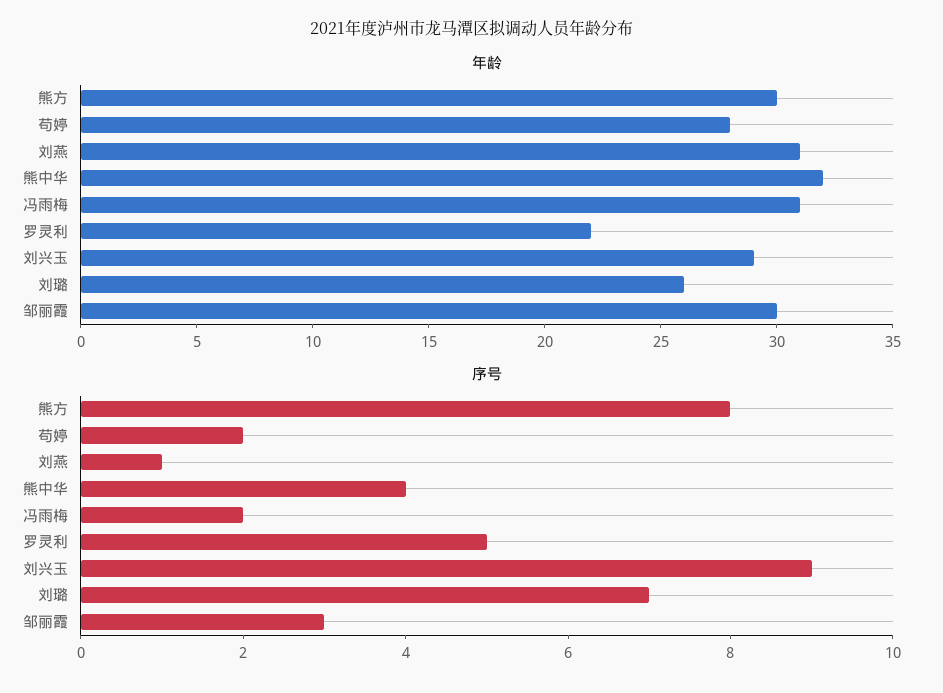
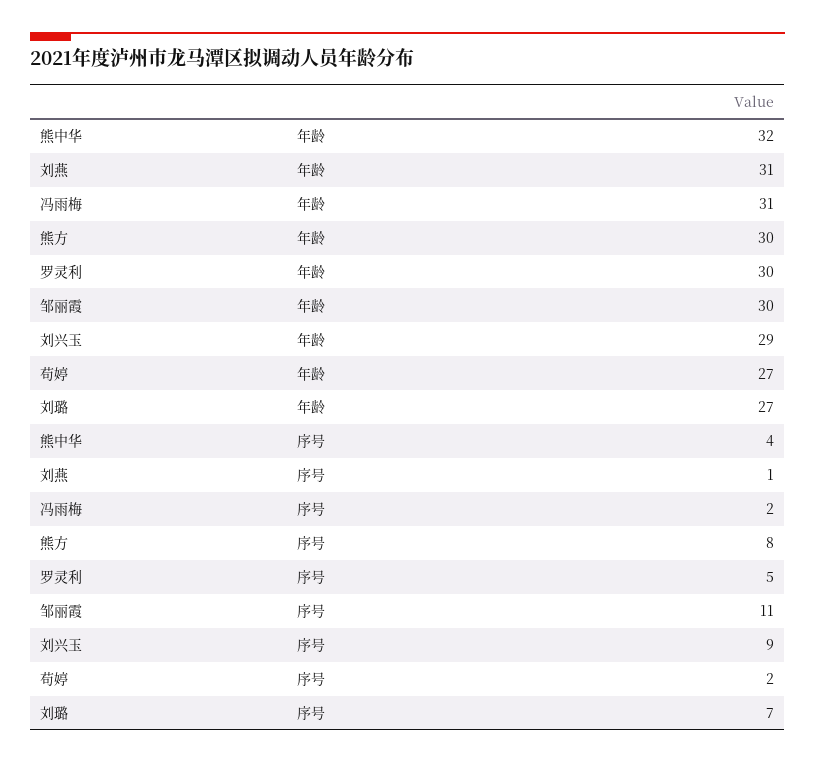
  {
    "年龄": {
      "熊方": 30,
-     "苟婷": 28,
+     "苟婷": 27,
      "刘燕": 31,
      "熊中华": 32,
      "冯雨梅": 31,
-     "罗灵利": 22,
+     "罗灵利": 30,
      "刘兴玉": 29,
-     "刘璐": 26,
+     "刘璐": 27,
      "邹丽霞": 30
    },
    "序号": {
      "熊方": 8,
      "苟婷": 2,
      "刘燕": 1,
      "熊中华": 4,
      "冯雨梅": 2,
      "罗灵利": 5,
      "刘兴玉": 9,
      "刘璐": 7,
-     "邹丽霞": 3
+     "邹丽霞": 11
    }
  }

